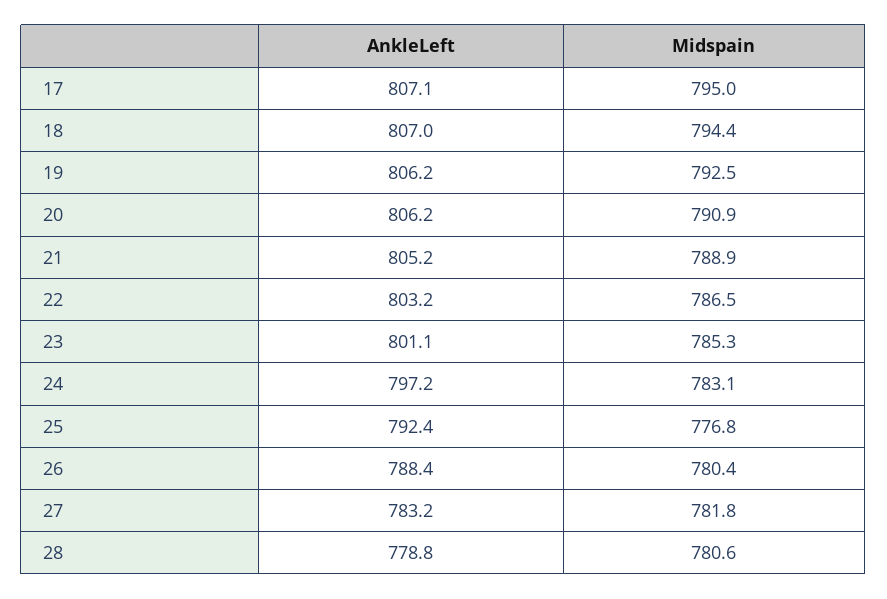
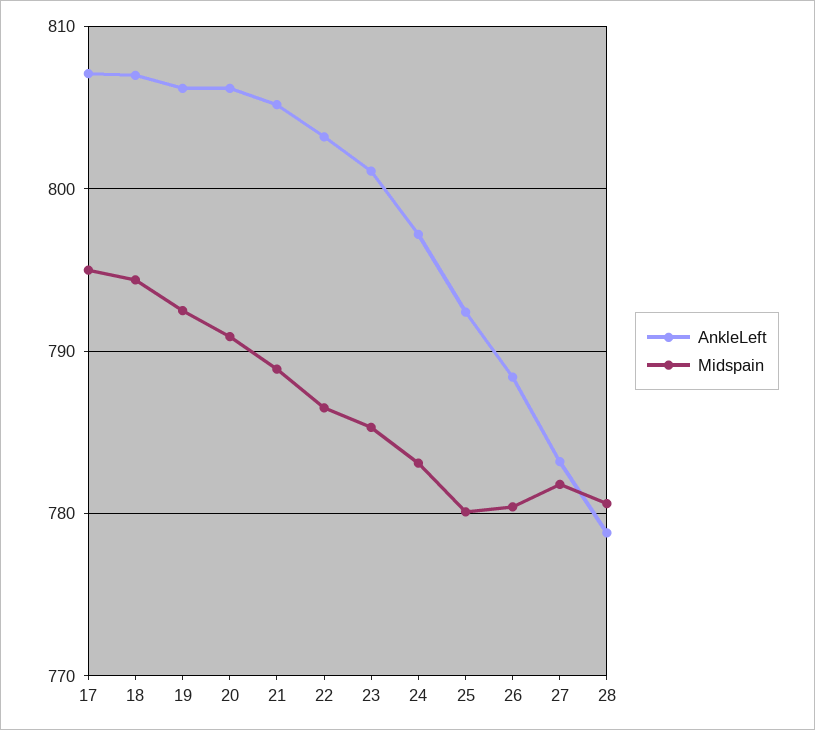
  {
    "AnkleLeft": {
      "17": 807.1,
      "18": 807,
      "19": 806.2,
      "20": 806.2,
      "21": 805.2,
      "22": 803.2,
      "23": 801.1,
      "24": 797.2,
      "25": 792.4,
      "26": 788.4,
      "27": 783.2,
      "28": 778.8
    },
    "Midspain": {
      "17": 795,
      "18": 794.4,
      "19": 792.5,
      "20": 790.9,
      "21": 788.9,
      "22": 786.5,
      "23": 785.3,
      "24": 783.1,
-     "25": 776.8,
+     "25": 780,
      "26": 780.4,
      "27": 781.8,
      "28": 780.6
    }
  }

